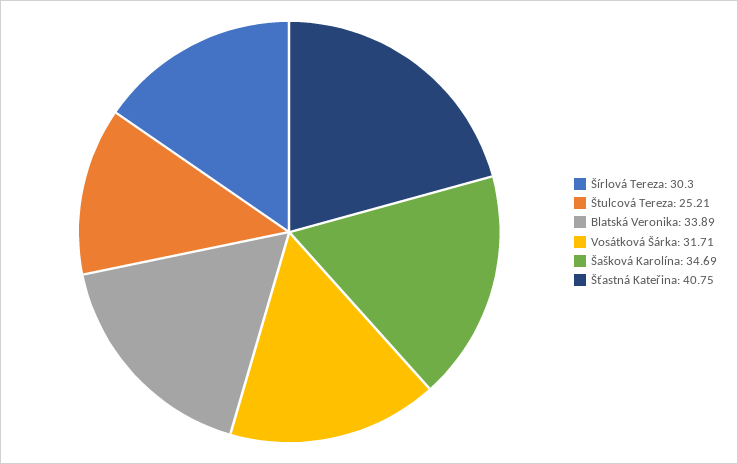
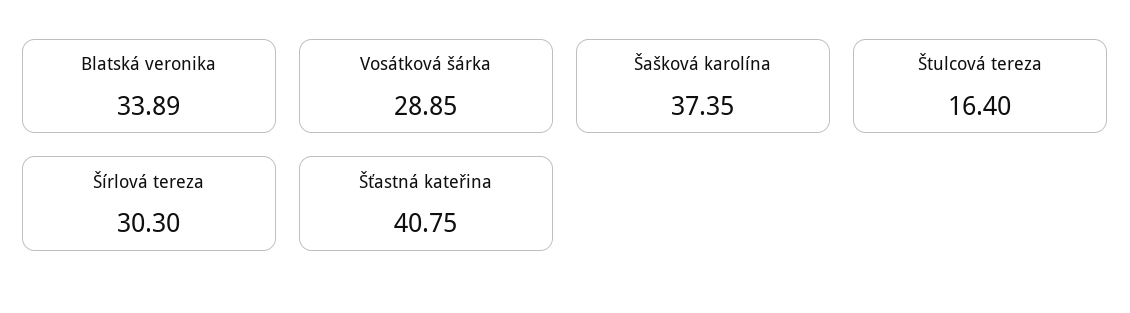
  {
    "Šírlová Tereza": 30.3,
-   "Štulcová Tereza": 25.21,
+   "Štulcová Tereza": 16.4,
    "Blatská Veronika": 33.89,
-   "Vosátková Šárka": 31.71,
+   "Vosátková Šárka": 28.85,
-   "Šašková Karolína": 34.69,
+   "Šašková Karolína": 37.35,
    "Šťastná Kateřina": 40.75
  }

